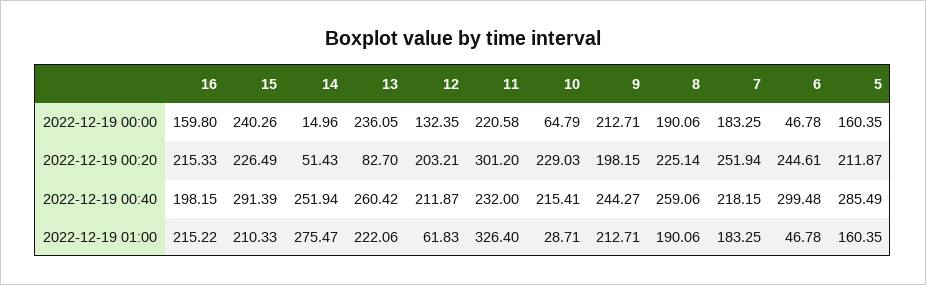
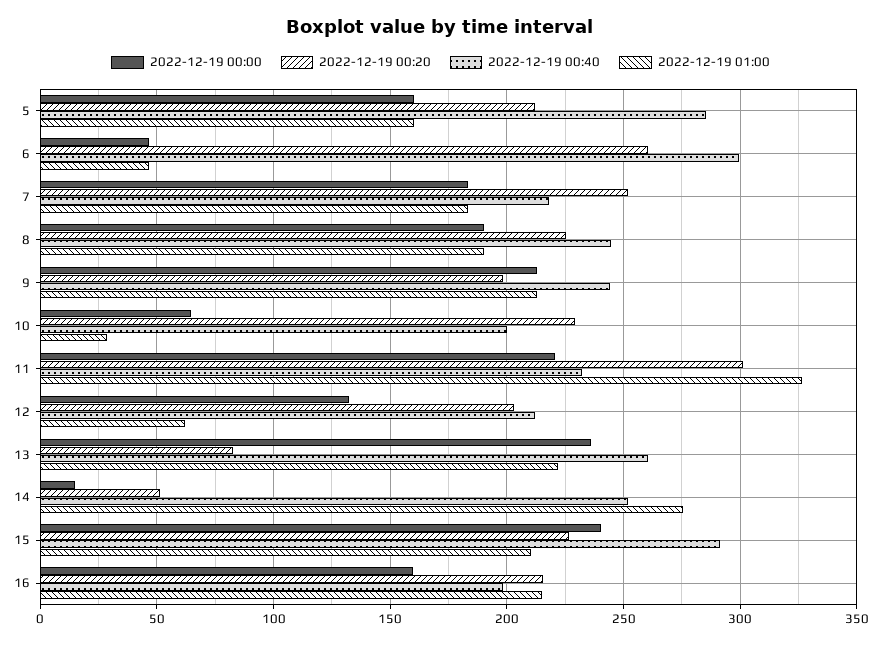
  {
    "2022-12-19 00:00": {
      "16": 159.8,
      "15": 240.26,
      "14": 14.96,
      "13": 236.05,
      "12": 132.35,
      "11": 220.58,
      "10": 64.79,
      "9": 212.71,
      "8": 190.06,
      "7": 183.25,
      "6": 46.78,
      "5": 160.35
    },
    "2022-12-19 00:20": {
      "16": 215.33,
      "15": 226.49,
      "14": 51.43,
      "13": 82.7,
      "12": 203.21,
      "11": 301.2,
      "10": 229.03,
      "9": 198.15,
      "8": 225.14,
      "7": 251.94,
-     "6": 244.61,
+     "6": 260,
      "5": 211.87
    },
    "2022-12-19 00:40": {
      "16": 198.15,
      "15": 291.39,
      "14": 251.94,
      "13": 260.42,
      "12": 211.87,
      "11": 232,
-     "10": 215.41,
+     "10": 200,
      "9": 244.27,
-     "8": 259.06,
+     "8": 245,
      "7": 218.15,
      "6": 299.48,
      "5": 285.49
    },
    "2022-12-19 01:00": {
      "16": 215.22,
      "15": 210.33,
      "14": 275.47,
      "13": 222.06,
      "12": 61.83,
      "11": 326.4,
      "10": 28.71,
      "9": 212.71,
      "8": 190.06,
      "7": 183.25,
      "6": 46.78,
      "5": 160.35
    }
  }

